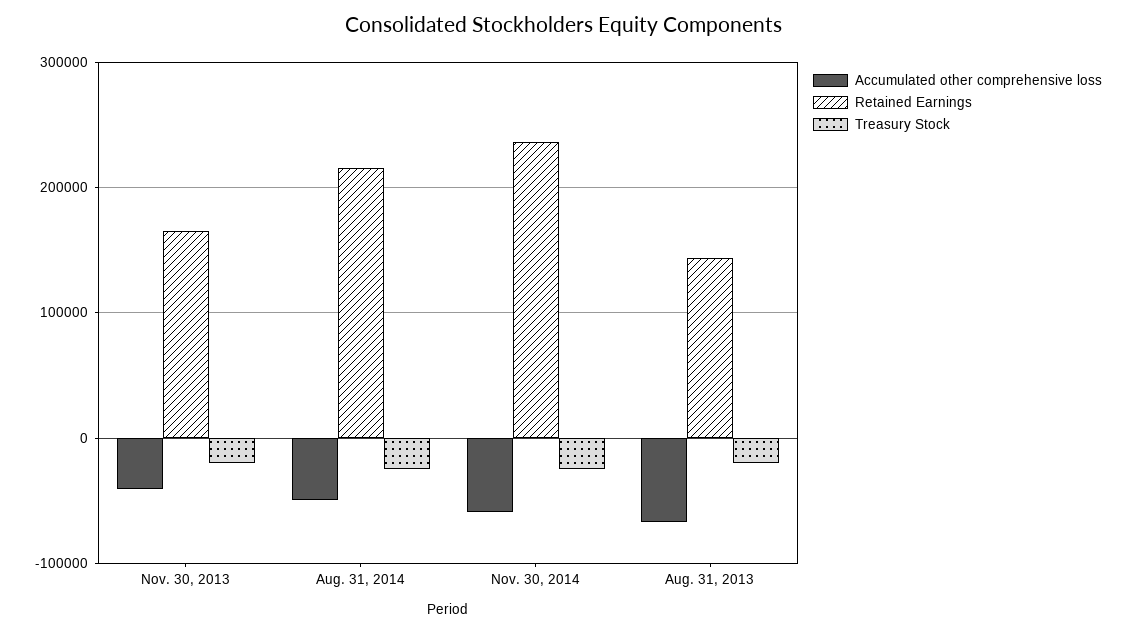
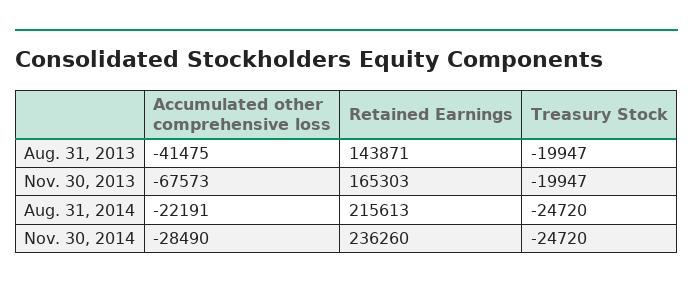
  {
    "Accumulated other comprehensive loss": {
-     "Nov. 30, 2013": -40000,
+     "Nov. 30, 2013": -67573,
-     "Aug. 31, 2014": -50000,
+     "Aug. 31, 2014": -22191,
-     "Nov. 30, 2014": -60000,
+     "Nov. 30, 2014": -28490,
-     "Aug. 31, 2013": -70000
+     "Aug. 31, 2013": -41475
    },
    "Retained Earnings": {
      "Nov. 30, 2013": 165303,
      "Aug. 31, 2014": 215613,
      "Nov. 30, 2014": 236260,
      "Aug. 31, 2013": 143871
    },
    "Treasury Stock": {
      "Nov. 30, 2013": -19947,
      "Aug. 31, 2014": -24720,
      "Nov. 30, 2014": -24720,
      "Aug. 31, 2013": -19947
    }
  }

